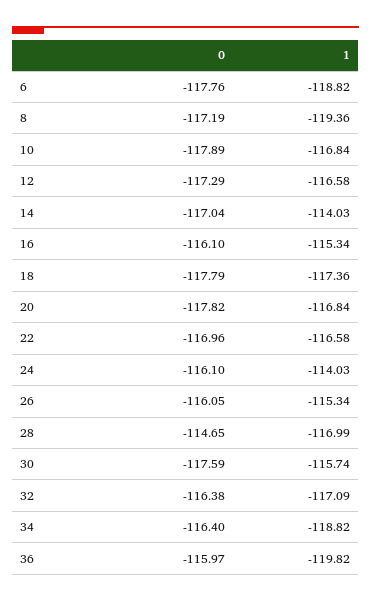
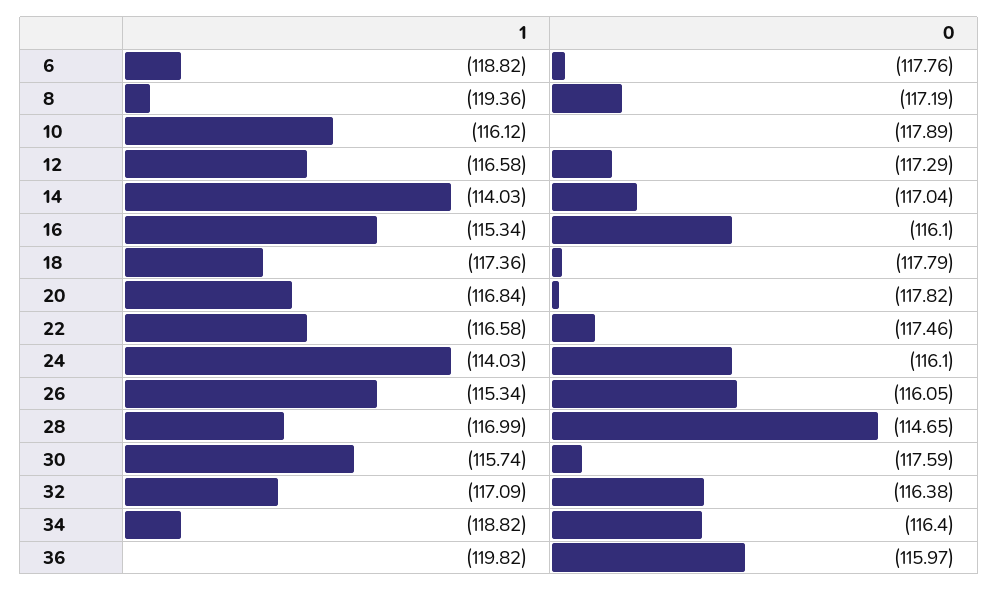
  {
    "0": {
      "6": -117.76,
      "8": -117.19,
      "10": -117.89,
      "12": -117.29,
      "14": -117.04,
      "16": -116.1,
      "18": -117.79,
      "20": -117.82,
-     "22": -116.96,
+     "22": -117.46,
      "24": -116.1,
      "26": -116.05,
      "28": -114.65,
      "30": -117.59,
      "32": -116.38,
      "34": -116.4,
      "36": -115.97
    },
    "1": {
      "6": -118.82,
      "8": -119.36,
-     "10": -116.84,
+     "10": -116.12,
      "12": -116.58,
      "14": -114.03,
      "16": -115.34,
      "18": -117.36,
      "20": -116.84,
      "22": -116.58,
      "24": -114.03,
      "26": -115.34,
      "28": -116.99,
      "30": -115.74,
      "32": -117.09,
      "34": -118.82,
      "36": -119.82
    }
  }

